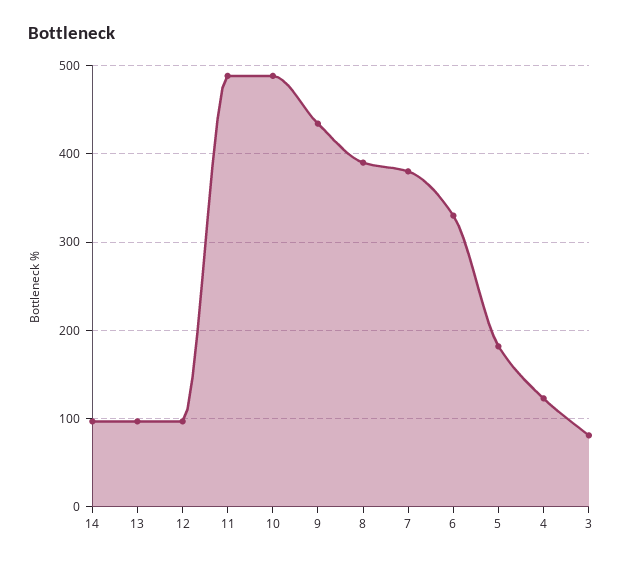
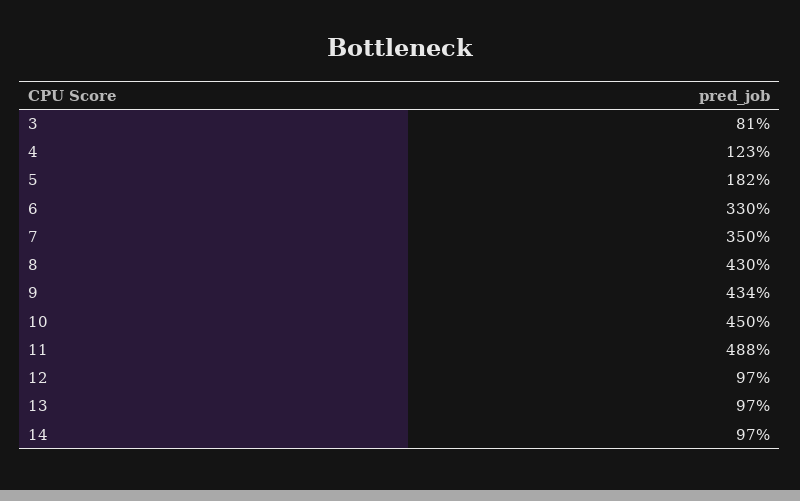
  {
    "14": 97,
    "13": 97,
    "12": 97,
    "11": 488,
-   "10": 490,
+   "10": 450,
    "9": 434,
-   "8": 390,
+   "8": 430,
-   "7": 380,
+   "7": 350,
    "6": 330,
    "5": 182,
    "4": 123,
    "3": 81
  }

